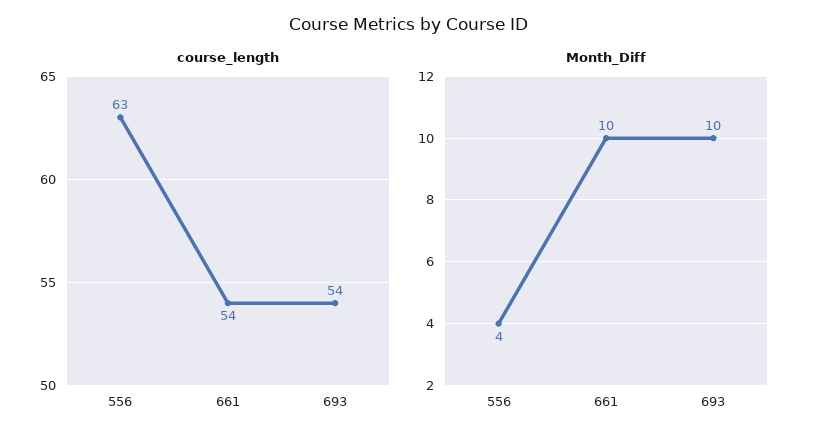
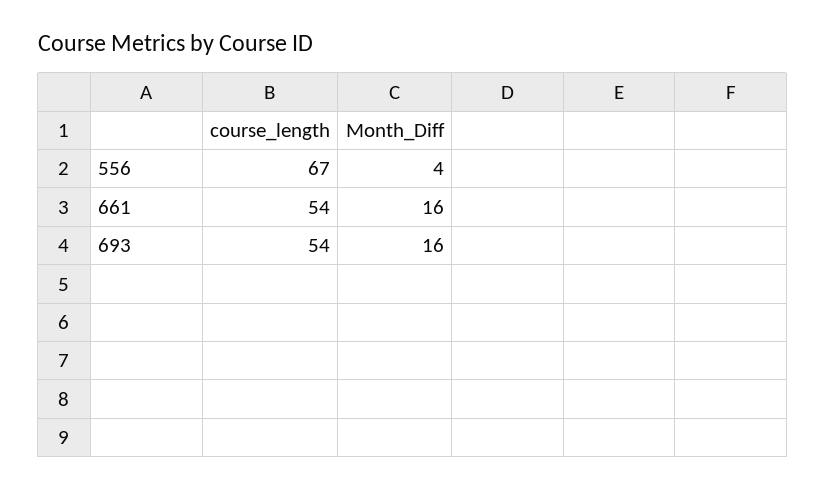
  {
    "course_length": {
-     "556": 63,
+     "556": 67,
      "661": 54,
      "693": 54
    },
    "Month_Diff": {
      "556": 4,
-     "661": 10,
+     "661": 16,
-     "693": 10
+     "693": 16
    }
  }

